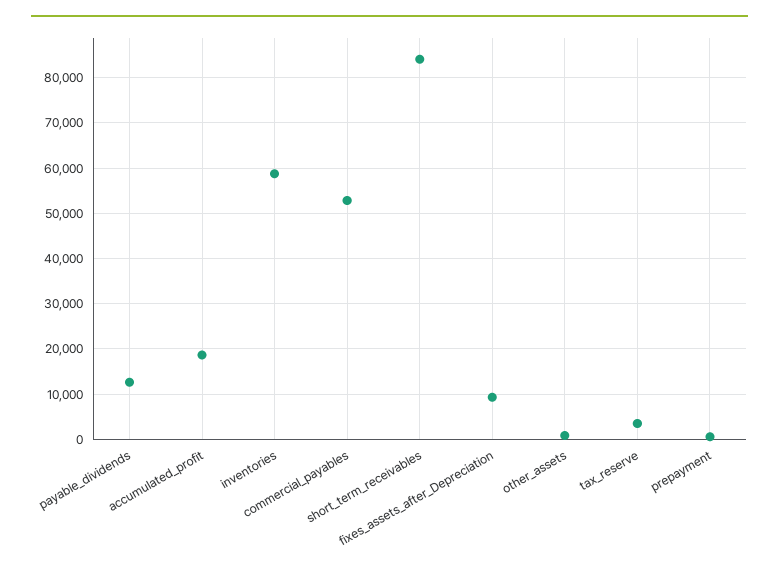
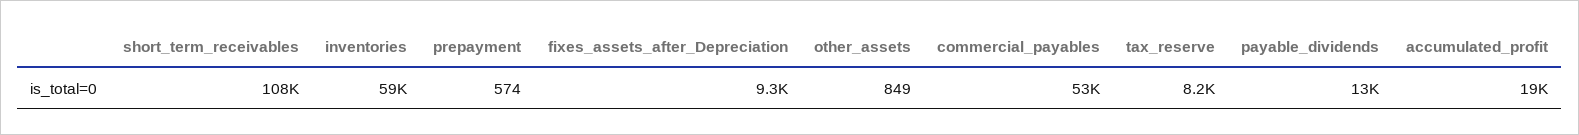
  {
    "payable_dividends": 13000,
    "accumulated_profit": 19000,
    "inventories": 59000,
    "commercial_payables": 53000,
-   "short_term_receivables": 84000,
+   "short_term_receivables": 108000,
    "fixes_assets_after_Depreciation": 9300,
    "other_assets": 849,
-   "tax_reserve": 4000,
+   "tax_reserve": 8200,
    "prepayment": 574
  }

